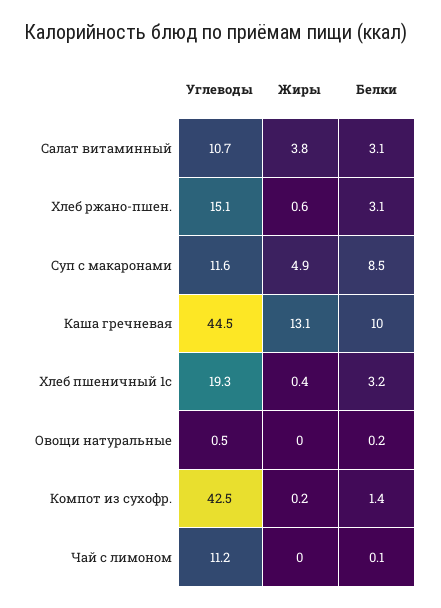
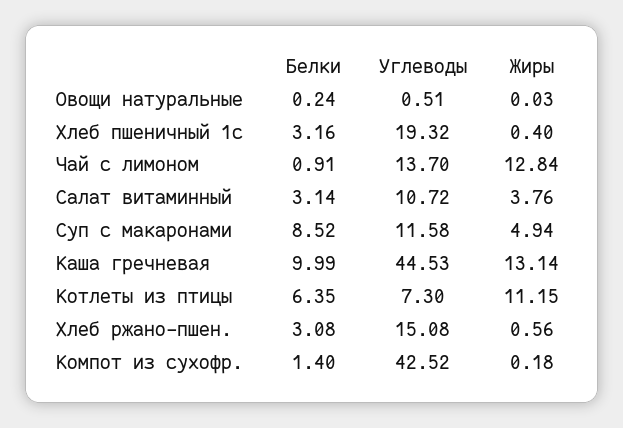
  {
    "Углеводы": {
      "Салат витаминный": 10.72,
      "Хлеб ржано-пшен.": 15.08,
      "Суп с макаронами": 11.58,
      "Каша гречневая": 44.53,
      "Хлеб пшеничный 1с": 19.32,
      "Овощи натуральные": 0.51,
      "Компот из сухофр.": 42.52,
-     "Чай с лимоном": 11.2
+     "Чай с лимоном": 13.7,
+     "Котлеты из птицы": 7.3
    },
    "Жиры": {
      "Салат витаминный": 3.76,
      "Хлеб ржано-пшен.": 0.56,
      "Суп с макаронами": 4.94,
      "Каша гречневая": 13.14,
      "Хлеб пшеничный 1с": 0.4,
      "Овощи натуральные": 0.03,
      "Компот из сухофр.": 0.18,
-     "Чай с лимоном": 0
+     "Чай с лимоном": 12.84,
+     "Котлеты из птицы": 11.15
    },
    "Белки": {
      "Салат витаминный": 3.14,
      "Хлеб ржано-пшен.": 3.08,
      "Суп с макаронами": 8.52,
      "Каша гречневая": 9.99,
      "Хлеб пшеничный 1с": 3.16,
      "Овощи натуральные": 0.24,
      "Компот из сухофр.": 1.4,
-     "Чай с лимоном": 0.1
+     "Чай с лимоном": 0.91,
+     "Котлеты из птицы": 6.35
    }
  }

